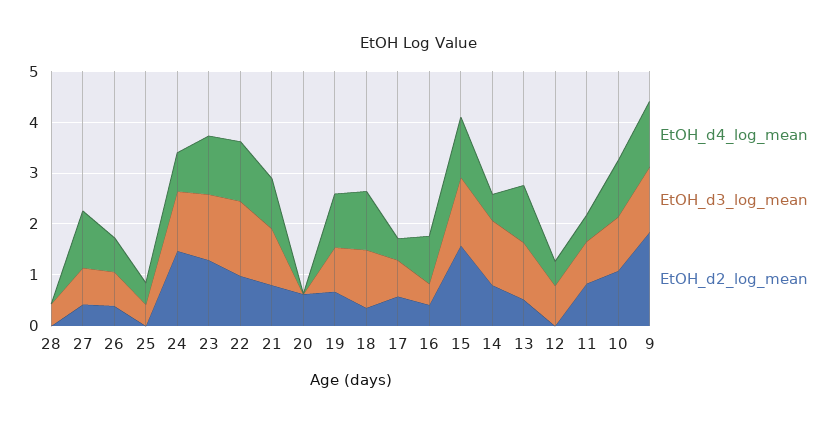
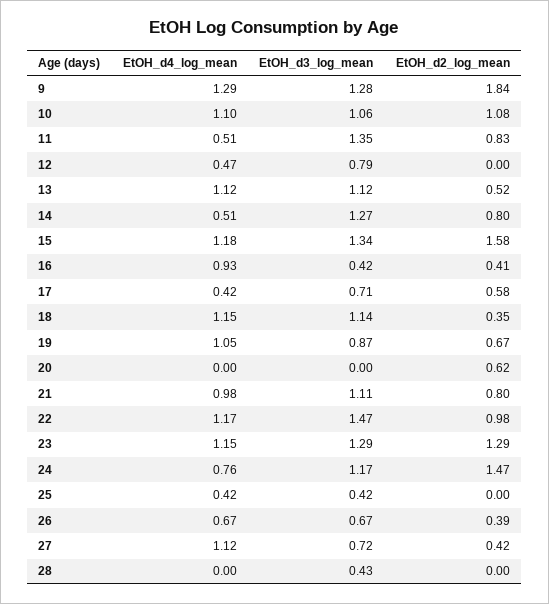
  {
    "EtOH_d4_log_mean": {
      "28": 0,
      "27": 1.12,
      "26": 0.67,
      "25": 0.42,
      "24": 0.76,
      "23": 1.15,
      "22": 1.17,
      "21": 0.98,
      "20": 0,
      "19": 1.05,
      "18": 1.15,
      "17": 0.42,
      "16": 0.93,
      "15": 1.18,
      "14": 0.51,
      "13": 1.12,
      "12": 0.47,
      "11": 0.51,
      "10": 1.1,
      "9": 1.29
    },
    "EtOH_d3_log_mean": {
      "28": 0.43,
      "27": 0.72,
      "26": 0.67,
      "25": 0.42,
      "24": 1.17,
      "23": 1.29,
      "22": 1.47,
      "21": 1.11,
      "20": 0,
      "19": 0.87,
      "18": 1.14,
      "17": 0.71,
      "16": 0.42,
      "15": 1.34,
      "14": 1.27,
      "13": 1.12,
      "12": 0.79,
-     "11": 0.8,
+     "11": 1.35,
      "10": 1.06,
      "9": 1.28
    },
    "EtOH_d2_log_mean": {
      "28": 0,
      "27": 0.42,
      "26": 0.39,
      "25": 0,
      "24": 1.47,
      "23": 1.29,
      "22": 0.98,
      "21": 0.8,
      "20": 0.62,
      "19": 0.67,
      "18": 0.35,
      "17": 0.58,
      "16": 0.41,
      "15": 1.58,
      "14": 0.8,
      "13": 0.52,
      "12": 0,
      "11": 0.83,
      "10": 1.08,
      "9": 1.84
    }
  }

